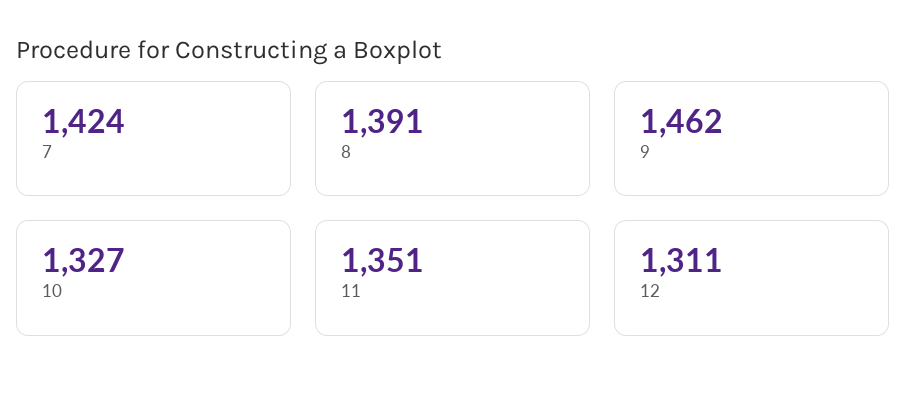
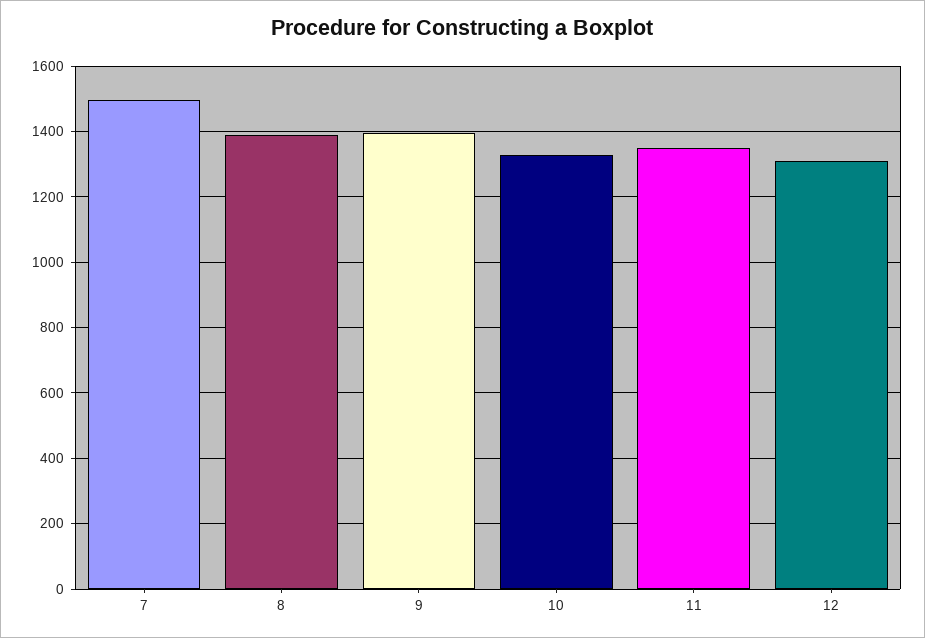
  {
-   "7": 1424,
+   "7": 1500,
    "8": 1391,
-   "9": 1462,
+   "9": 1400,
    "10": 1327,
    "11": 1351,
    "12": 1311
  }

